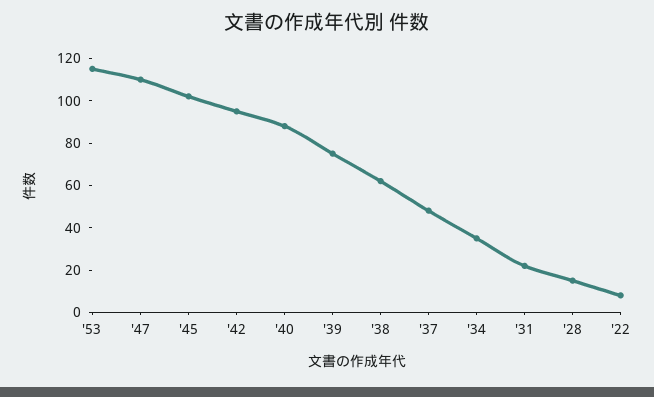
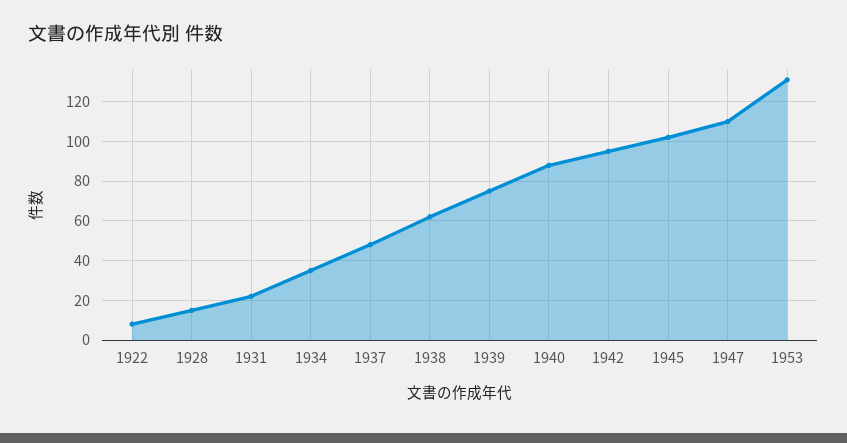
  {
-   "'53": 115,
+   "'53": 130,
    "'47": 110,
    "'45": 100,
    "'42": 95,
    "'40": 90,
    "'39": 75,
    "'38": 60,
    "'37": 50,
    "'34": 35,
    "'31": 20,
    "'28": 15,
    "'22": 10
  }

